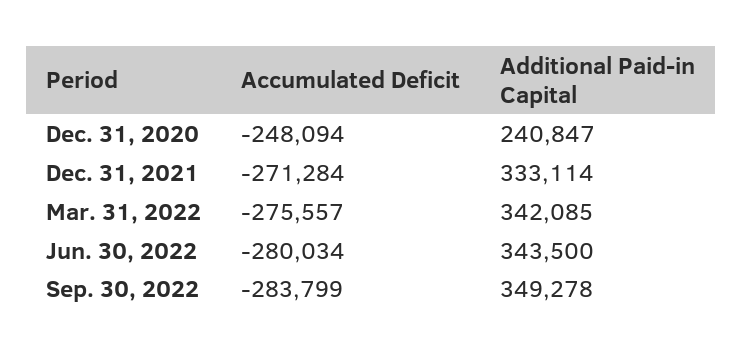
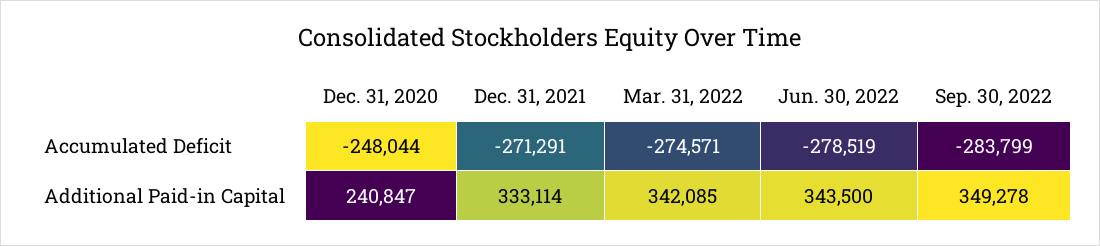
  {
    "Accumulated Deficit": {
-     "Dec. 31, 2020": -248094,
+     "Dec. 31, 2020": -248044,
-     "Dec. 31, 2021": -271284,
+     "Dec. 31, 2021": -271291,
-     "Mar. 31, 2022": -275557,
+     "Mar. 31, 2022": -274571,
-     "Jun. 30, 2022": -280034,
+     "Jun. 30, 2022": -278519,
      "Sep. 30, 2022": -283799
    },
    "Additional Paid-in Capital": {
      "Dec. 31, 2020": 240847,
      "Dec. 31, 2021": 333114,
      "Mar. 31, 2022": 342085,
      "Jun. 30, 2022": 343500,
      "Sep. 30, 2022": 349278
    }
  }

